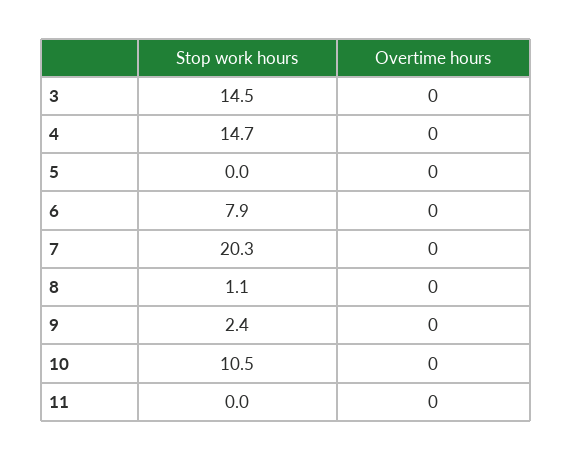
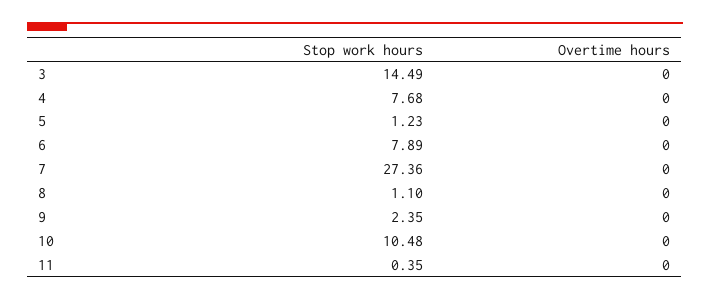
  {
    "Stop work hours": {
      "3": 14.49,
-     "4": 14.7,
+     "4": 7.68,
-     "5": 0,
+     "5": 1.23,
      "6": 7.89,
-     "7": 20.3,
+     "7": 27.36,
      "8": 1.1,
      "9": 2.35,
      "10": 10.48,
-     "11": 0
+     "11": 0.35
    },
    "Overtime hours": {
      "3": 0,
      "4": 0,
      "5": 0,
      "6": 0,
      "7": 0,
      "8": 0,
      "9": 0,
      "10": 0,
      "11": 0
    }
  }

